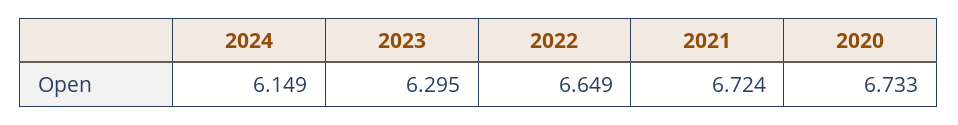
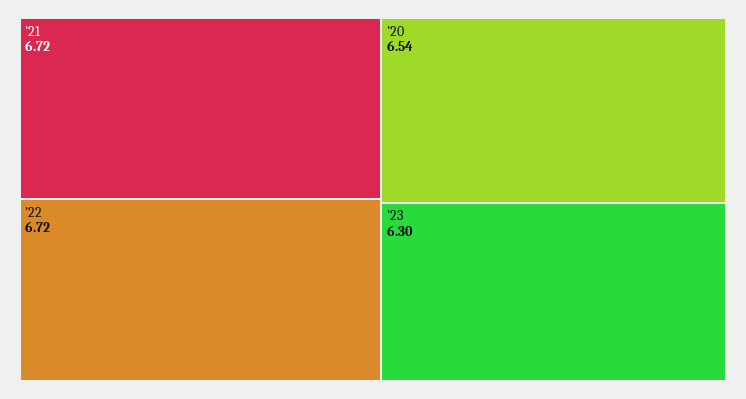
  {
-   "2024": 6.149,
    "2023": 6.295,
-   "2022": 6.649,
+   "2022": 6.72,
    "2021": 6.724,
-   "2020": 6.733
+   "2020": 6.54
  }

